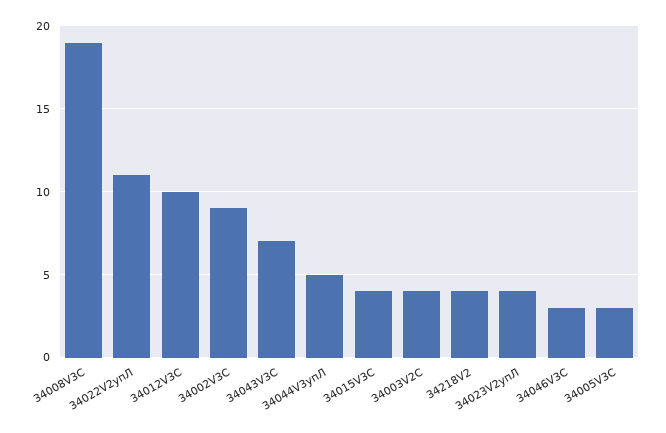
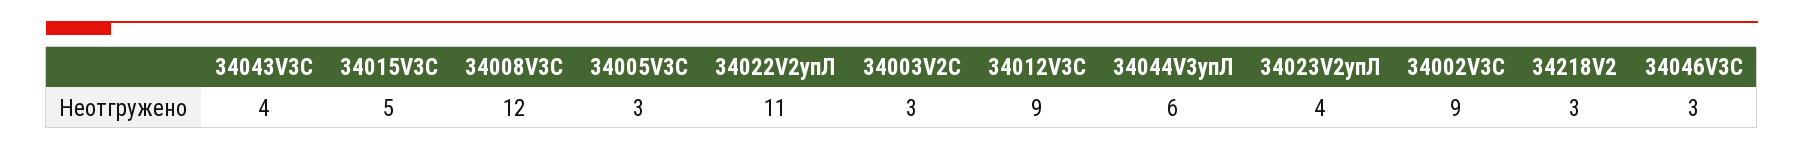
  {
-   "34008V3С": 19,
+   "34008V3С": 12,
    "34022V2упЛ": 11,
-   "34012V3С": 10,
+   "34012V3С": 9,
    "34002V3С": 9,
-   "34043V3С": 7,
+   "34043V3С": 4,
-   "34044V3упЛ": 5,
+   "34044V3упЛ": 6,
-   "34015V3С": 4,
+   "34015V3С": 5,
-   "34003V2С": 4,
+   "34003V2С": 3,
-   "34218V2": 4,
+   "34218V2": 3,
    "34023V2упЛ": 4,
    "34046V3С": 3,
    "34005V3С": 3
  }

